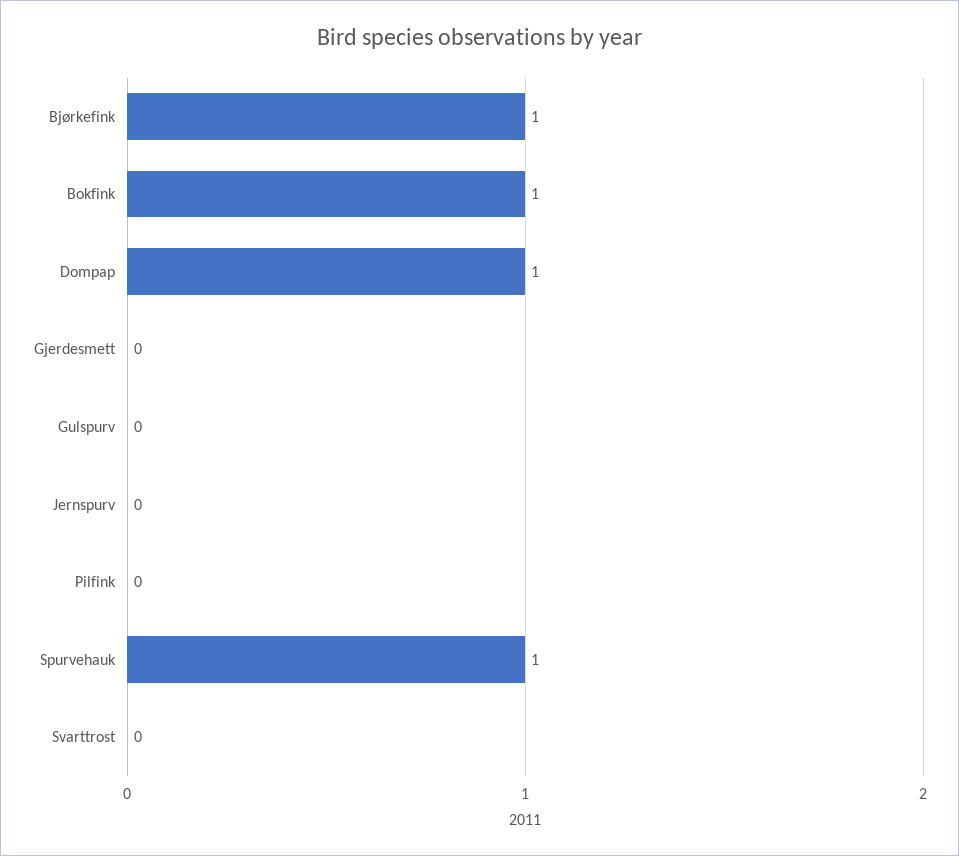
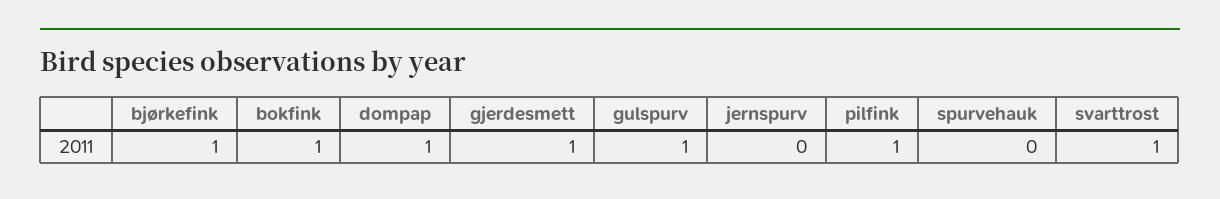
  {
    "Bjørkefink": 1,
    "Bokfink": 1,
    "Dompap": 1,
-   "Gjerdesmett": 0,
+   "Gjerdesmett": 1,
-   "Gulspurv": 0,
+   "Gulspurv": 1,
    "Jernspurv": 0,
-   "Pilfink": 0,
+   "Pilfink": 1,
-   "Spurvehauk": 1,
+   "Spurvehauk": 0,
-   "Svarttrost": 0
+   "Svarttrost": 1
  }

